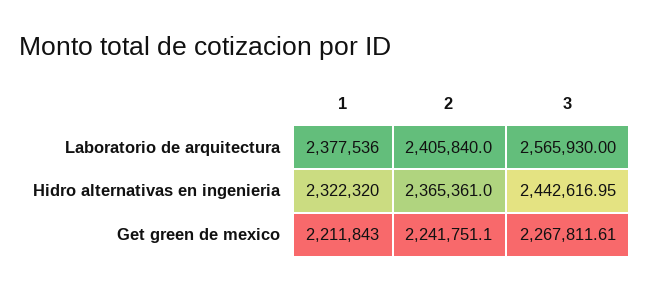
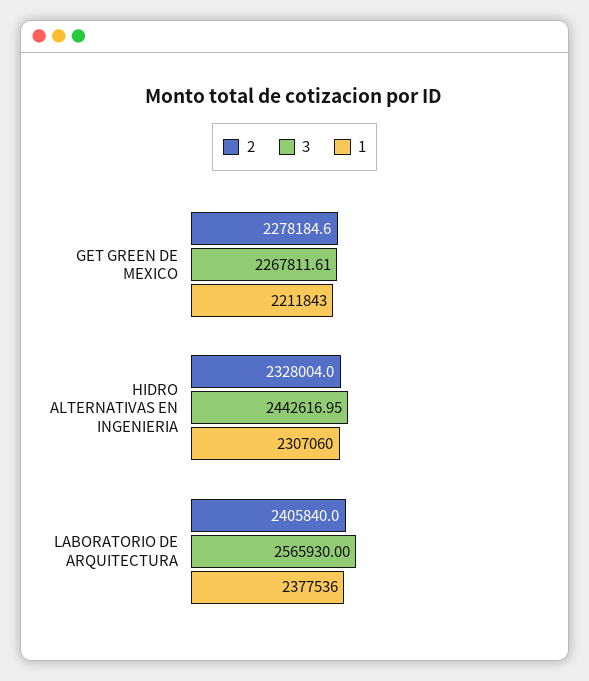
  {
    "1": {
      "Laboratorio de arquitectura": 2377536,
-     "Hidro alternativas en ingenieria": 2322320,
+     "Hidro alternativas en ingenieria": 2307060,
      "Get green de mexico": 2211843
    },
    "2": {
      "Laboratorio de arquitectura": 2405840,
-     "Hidro alternativas en ingenieria": 2365361,
+     "Hidro alternativas en ingenieria": 2328004,
-     "Get green de mexico": 2241751.1
+     "Get green de mexico": 2278184.6
    },
    "3": {
      "Laboratorio de arquitectura": 2565930,
      "Hidro alternativas en ingenieria": 2442616.95,
      "Get green de mexico": 2267811.61
    }
  }

